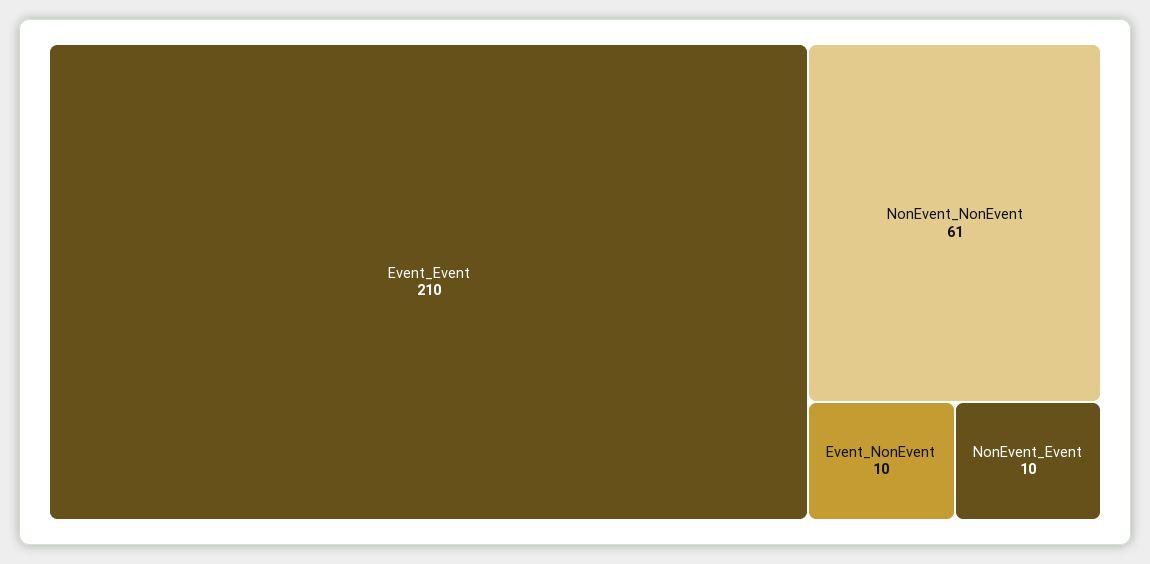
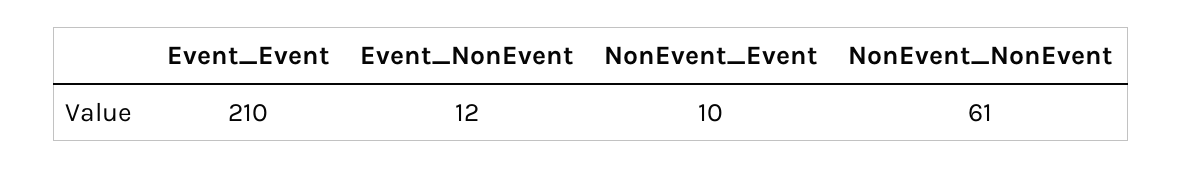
  {
    "Event_Event": 210,
    "NonEvent_NonEvent": 61,
-   "Event_NonEvent": 10,
+   "Event_NonEvent": 12,
    "NonEvent_Event": 10
  }

